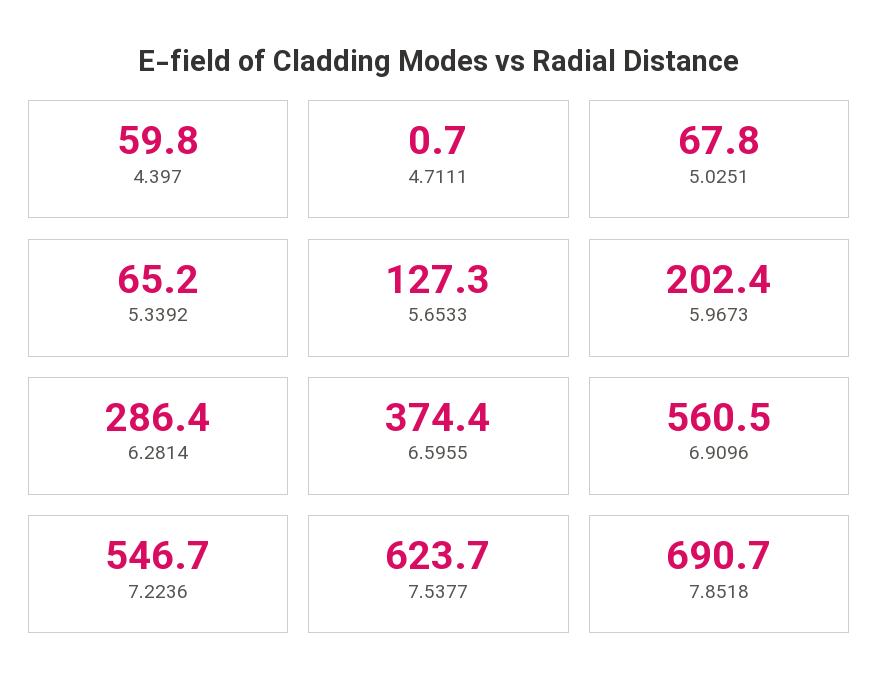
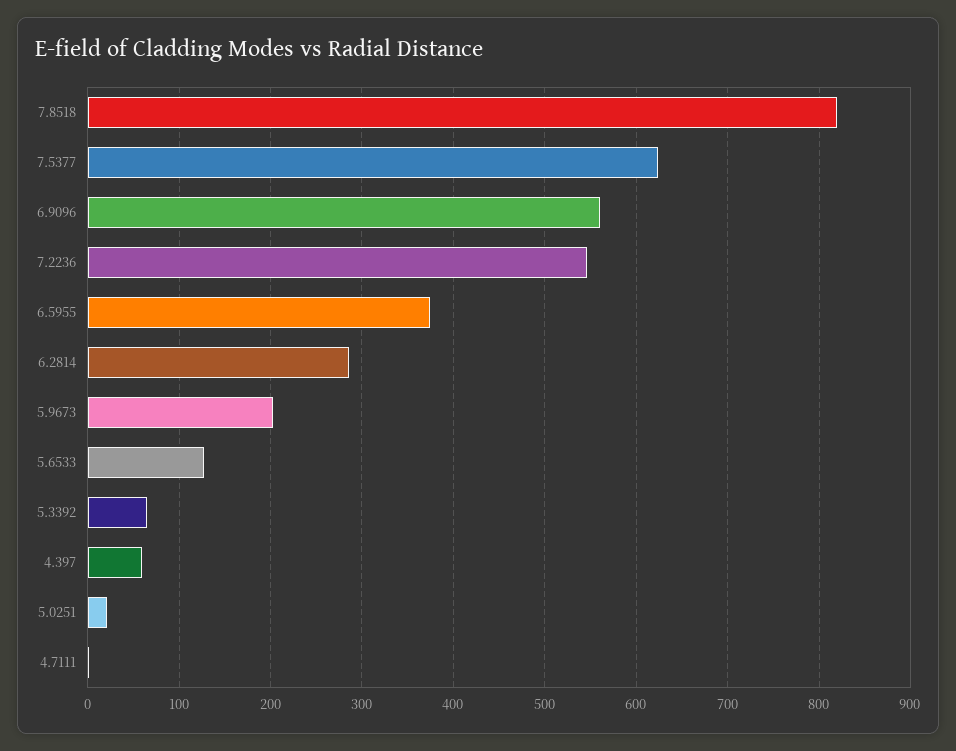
  {
    "4.397": 59.8,
    "4.7111": 0.7,
-   "5.0251": 67.8,
+   "5.0251": 20,
    "5.3392": 65.2,
    "5.6533": 127.3,
    "5.9673": 202.4,
    "6.2814": 286.4,
    "6.5955": 374.4,
    "6.9096": 560.5,
    "7.2236": 546.7,
    "7.5377": 623.7,
-   "7.8518": 690.7
+   "7.8518": 820
  }

